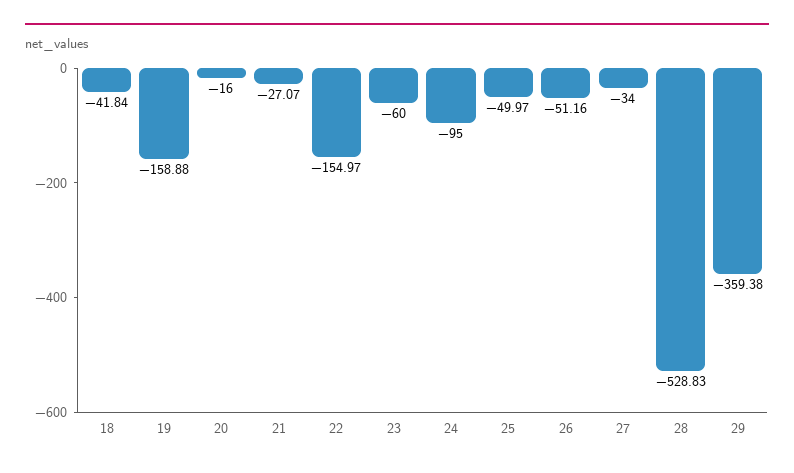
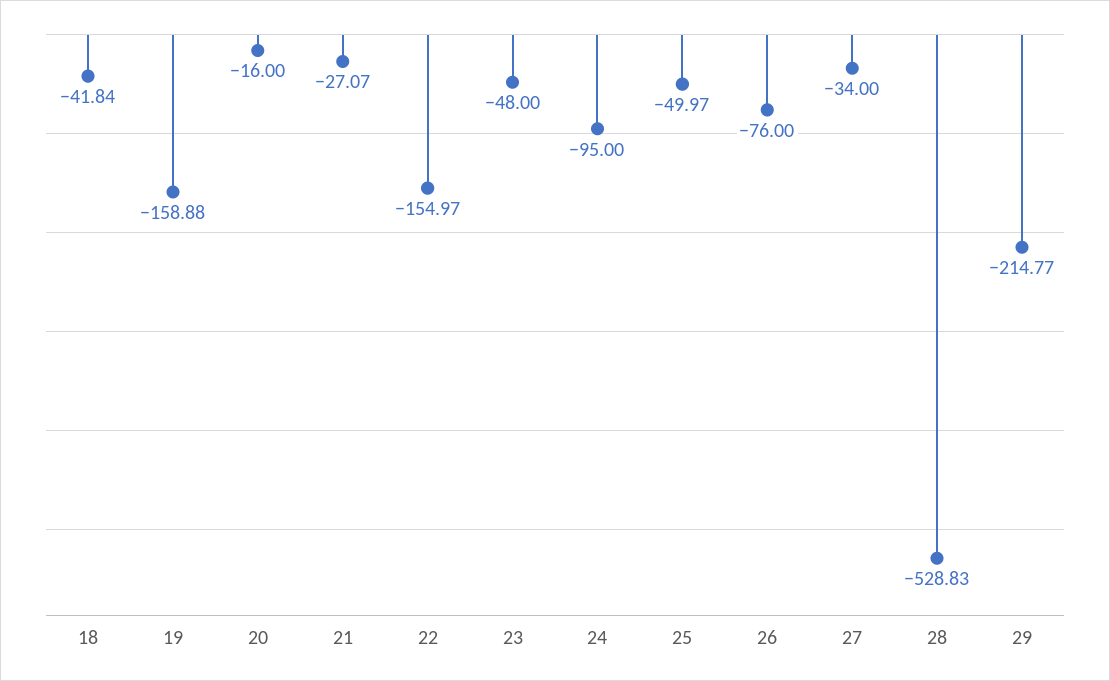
  {
    "18": -41.84,
    "19": -158.88,
    "20": -16,
    "21": -27.07,
    "22": -154.97,
-   "23": -60,
+   "23": -48,
    "24": -95,
    "25": -49.97,
-   "26": -51.16,
+   "26": -76,
    "27": -34,
    "28": -528.83,
-   "29": -359.38
+   "29": -214.77
  }

